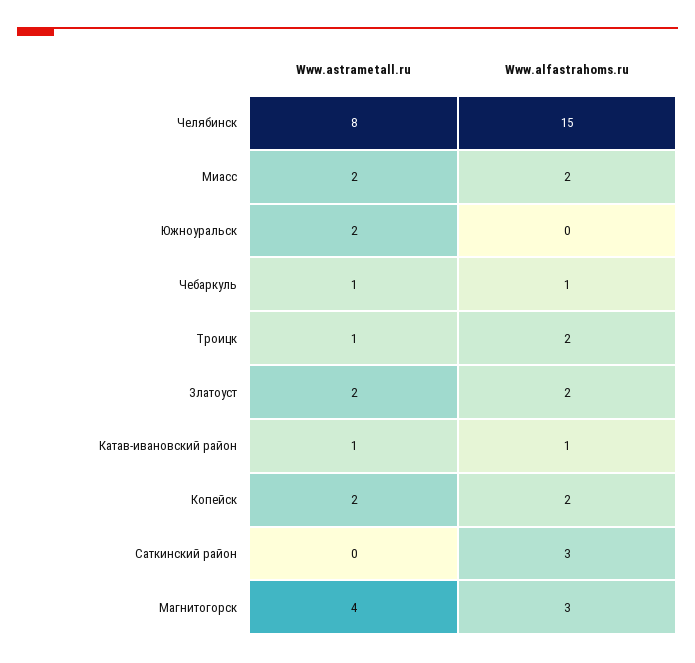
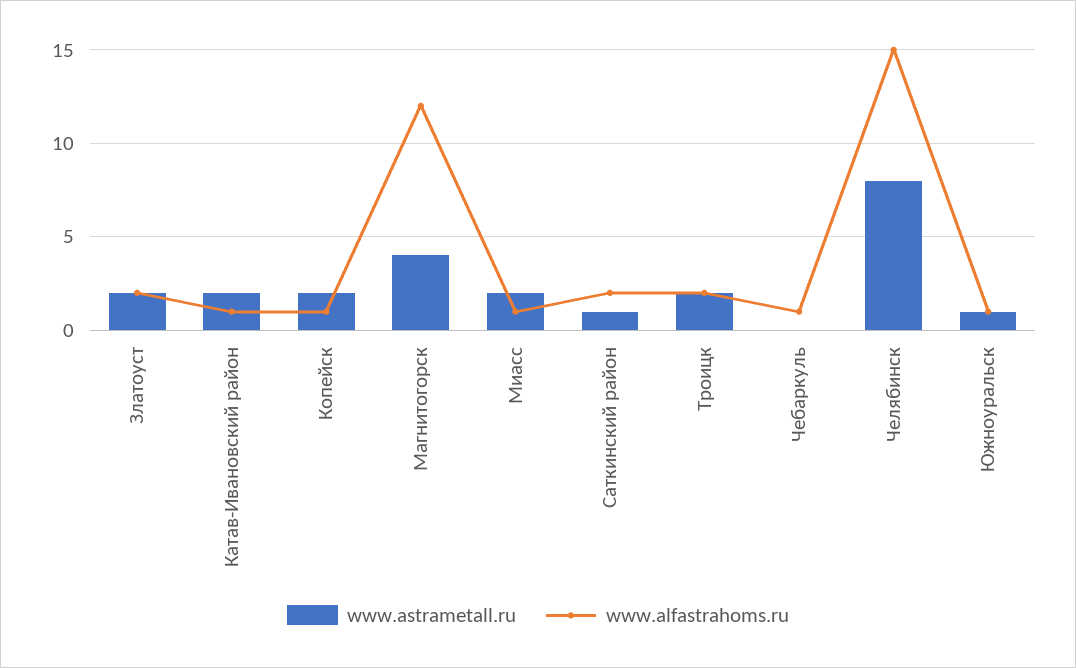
  {
    "Www.astrametall.ru": {
      "Челябинск": 8,
      "Миасс": 2,
-     "Южноуральск": 2,
+     "Южноуральск": 1,
-     "Чебаркуль": 1,
+     "Чебаркуль": 0,
-     "Троицк": 1,
+     "Троицк": 2,
      "Златоуст": 2,
-     "Катав-ивановский район": 1,
+     "Катав-ивановский район": 2,
      "Копейск": 2,
-     "Саткинский район": 0,
+     "Саткинский район": 1,
      "Магнитогорск": 4
    },
    "Www.alfastrahoms.ru": {
      "Челябинск": 15,
-     "Миасс": 2,
+     "Миасс": 1,
-     "Южноуральск": 0,
+     "Южноуральск": 1,
      "Чебаркуль": 1,
      "Троицк": 2,
      "Златоуст": 2,
      "Катав-ивановский район": 1,
-     "Копейск": 2,
+     "Копейск": 1,
-     "Саткинский район": 3,
+     "Саткинский район": 2,
-     "Магнитогорск": 3
+     "Магнитогорск": 12
    }
  }

